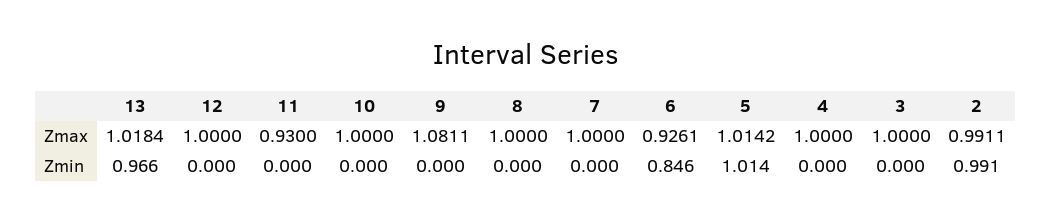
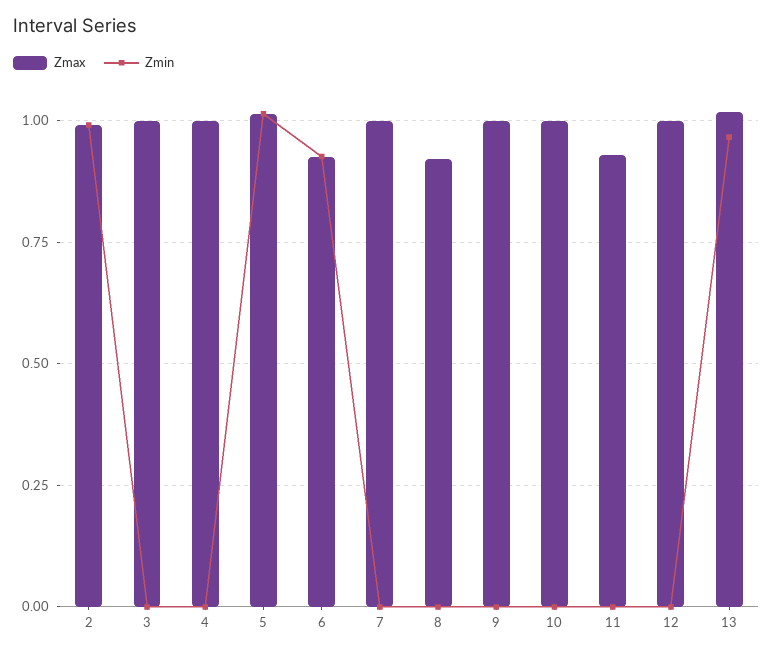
  {
    "Zmax": {
      "13": 1.0184,
      "12": 1,
      "11": 0.93,
      "10": 1,
-     "9": 1.0811,
+     "9": 1,
-     "8": 1,
+     "8": 0.925,
      "7": 1,
      "6": 0.9261,
      "5": 1.0142,
      "4": 1,
      "3": 1,
      "2": 0.9911
    },
    "Zmin": {
      "13": 0.966,
      "12": 0,
      "11": 0,
      "10": 0,
      "9": 0,
      "8": 0,
      "7": 0,
-     "6": 0.846,
+     "6": 0.925,
      "5": 1.014,
      "4": 0,
      "3": 0,
      "2": 0.991
    }
  }

